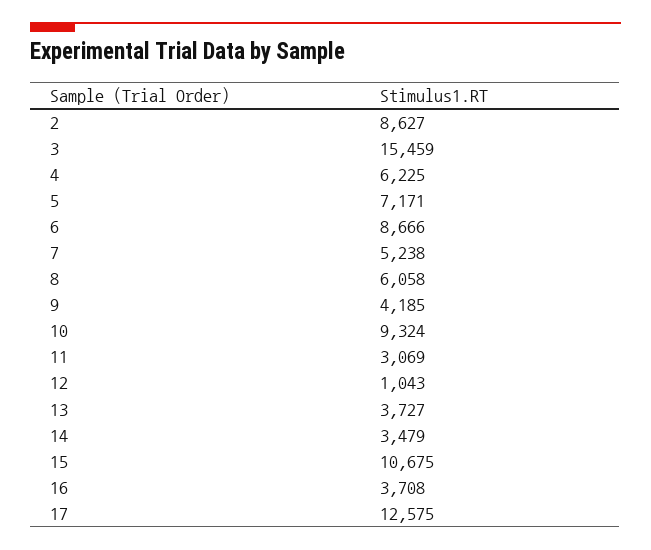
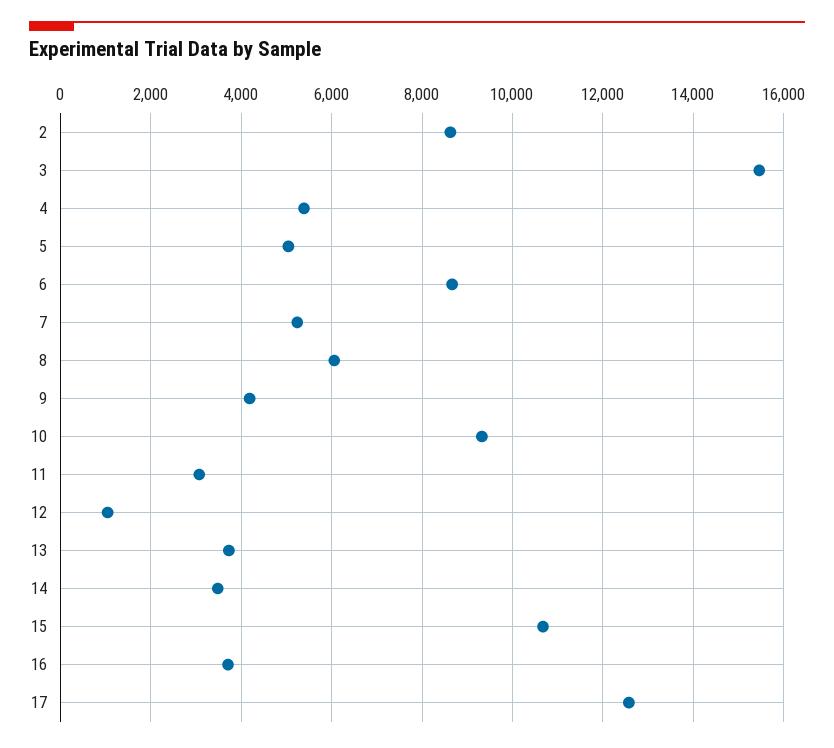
  {
    "2": 8627,
    "3": 15459,
-   "4": 6225,
+   "4": 5400,
-   "5": 7171,
+   "5": 5000,
    "6": 8666,
    "7": 5238,
    "8": 6058,
    "9": 4185,
    "10": 9324,
    "11": 3069,
    "12": 1043,
    "13": 3727,
    "14": 3479,
    "15": 10675,
    "16": 3708,
    "17": 12575
  }

